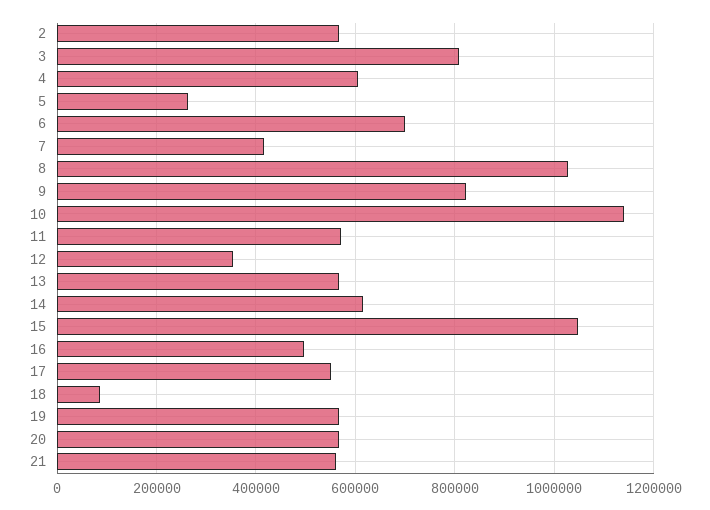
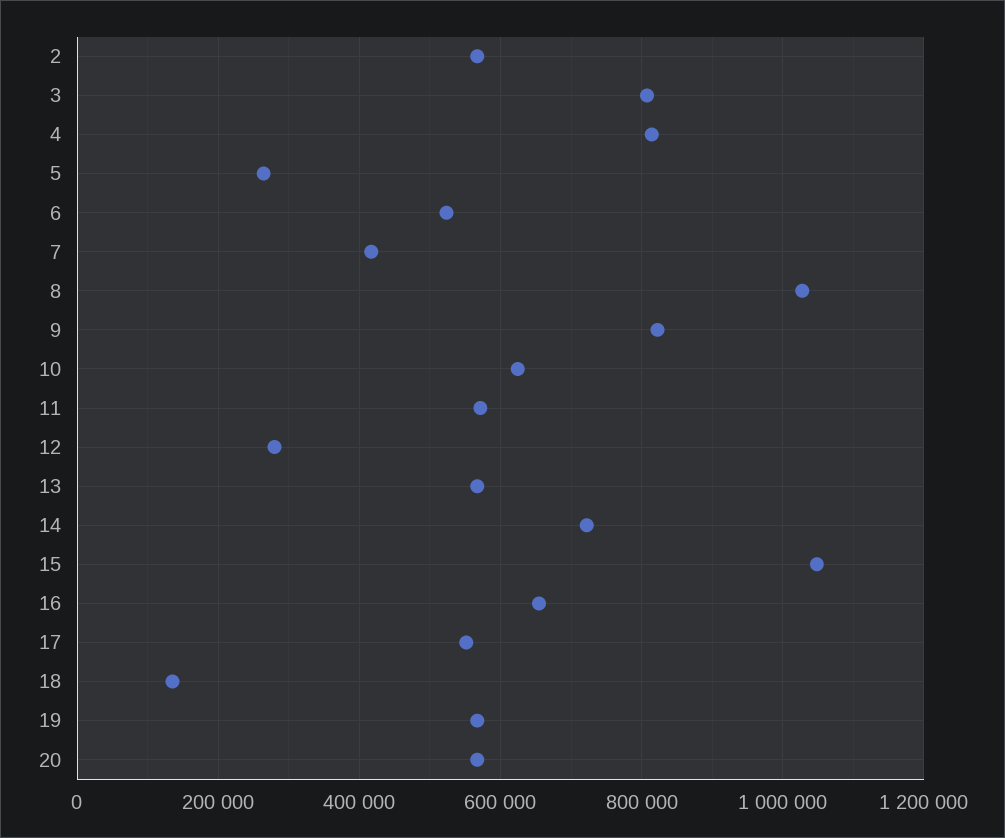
  {
    "2": 560000,
    "3": 800000,
-   "4": 600000,
+   "4": 820000,
    "5": 260000,
-   "6": 700000,
+   "6": 520000,
    "7": 420000,
    "8": 1020000,
    "9": 820000,
-   "10": 1140000,
+   "10": 620000,
    "11": 580000,
-   "12": 360000,
+   "12": 280000,
    "13": 560000,
-   "14": 620000,
+   "14": 720000,
    "15": 1040000,
-   "16": 500000,
+   "16": 660000,
    "17": 560000,
-   "18": 80000,
+   "18": 140000,
    "19": 560000,
-   "20": 560000,
+   "20": 560000
-   "21": 560000
  }

